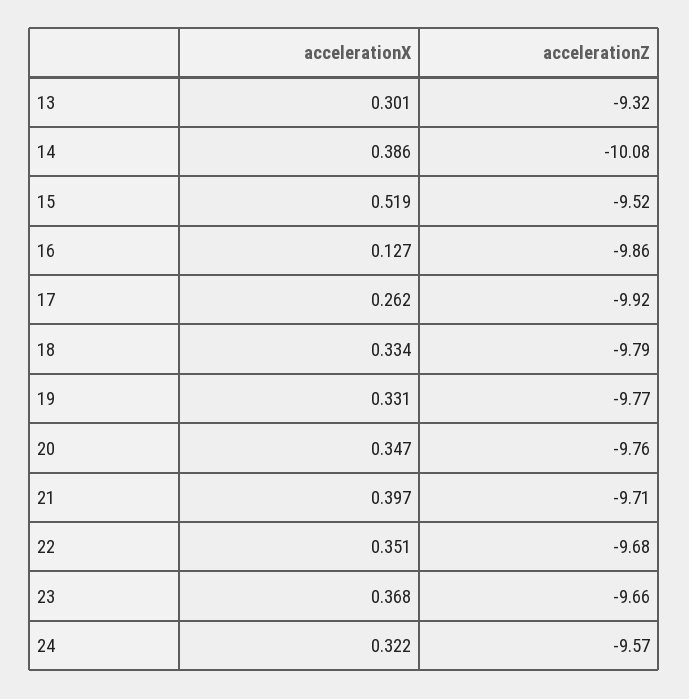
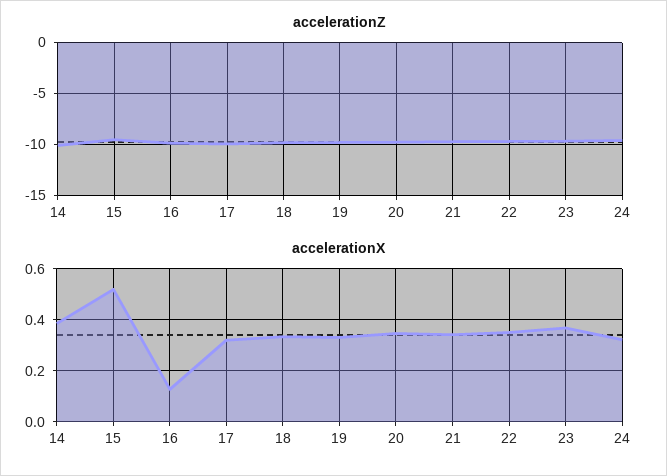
  {
    "accelerationX": {
-     "13": 0.301,
      "14": 0.386,
      "15": 0.519,
      "16": 0.127,
-     "17": 0.262,
+     "17": 0.325,
      "18": 0.334,
      "19": 0.331,
      "20": 0.347,
-     "21": 0.397,
+     "21": 0.35,
      "22": 0.351,
      "23": 0.368,
      "24": 0.322
    },
    "accelerationZ": {
-     "13": -9.32,
      "14": -10.08,
      "15": -9.52,
      "16": -9.86,
      "17": -9.92,
      "18": -9.79,
      "19": -9.77,
      "20": -9.76,
      "21": -9.71,
      "22": -9.68,
      "23": -9.66,
      "24": -9.57
    }
  }

